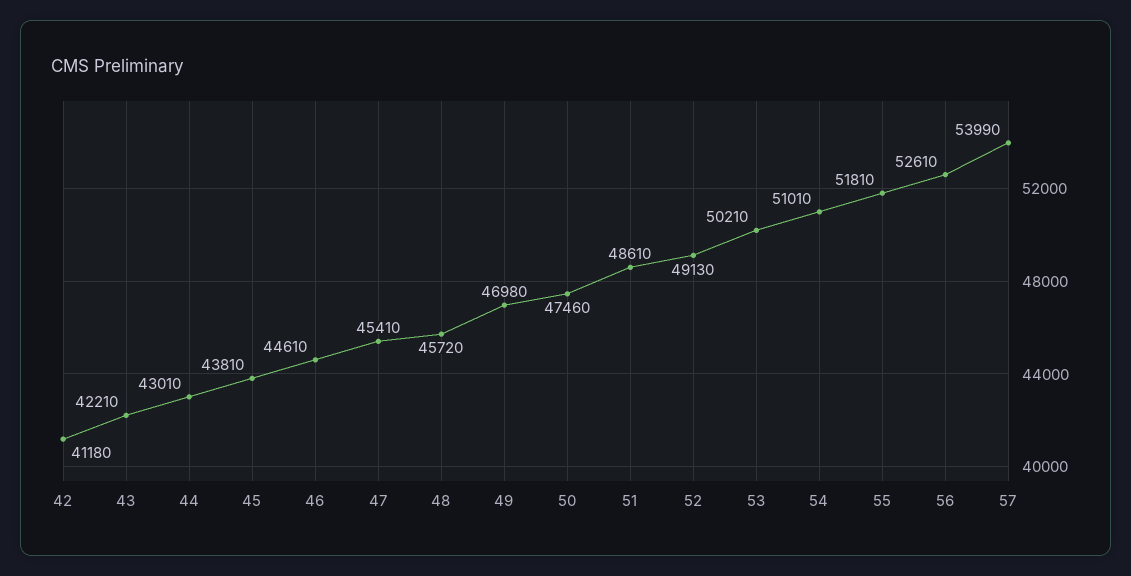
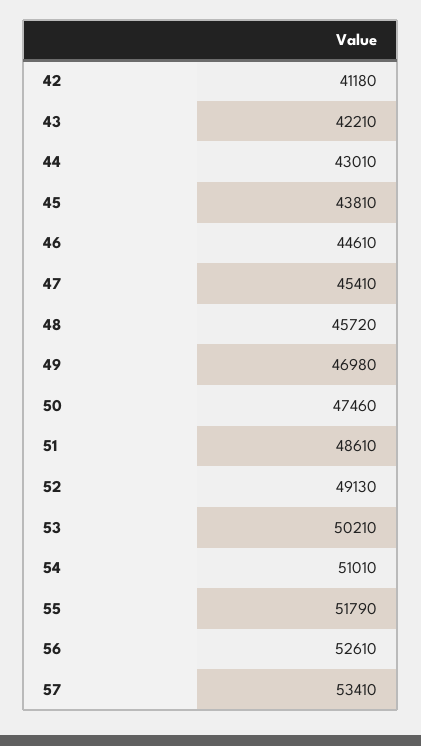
  {
    "42": 41180,
    "43": 42210,
    "44": 43010,
    "45": 43810,
    "46": 44610,
    "47": 45410,
    "48": 45720,
    "49": 46980,
    "50": 47460,
    "51": 48610,
    "52": 49130,
    "53": 50210,
    "54": 51010,
-   "55": 51810,
+   "55": 51790,
    "56": 52610,
-   "57": 53990
+   "57": 53410
  }

